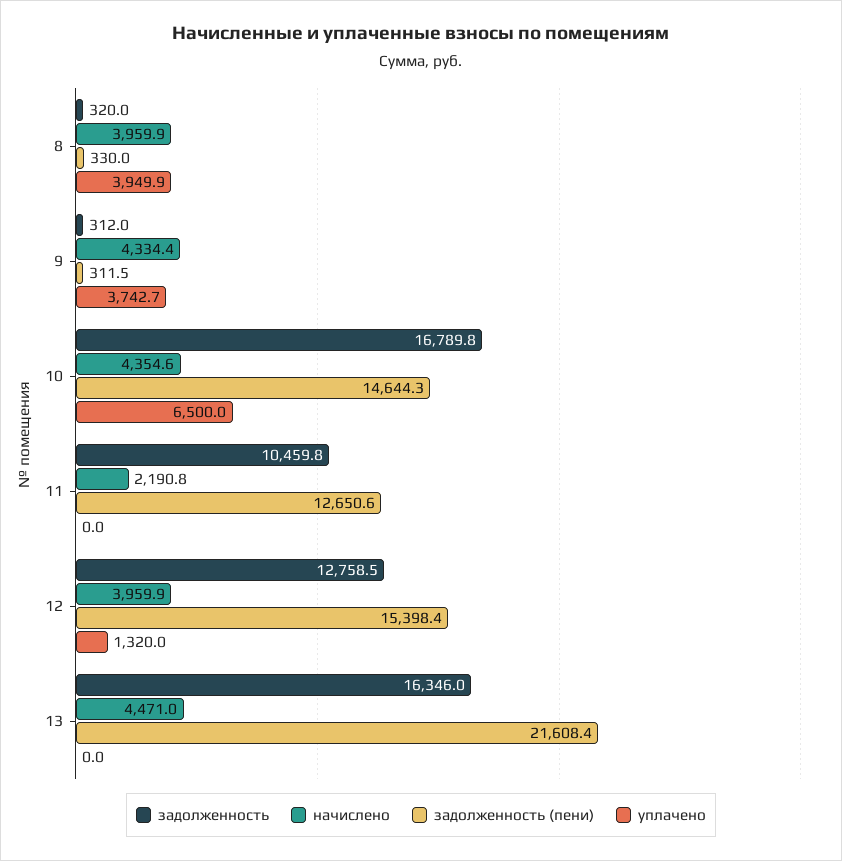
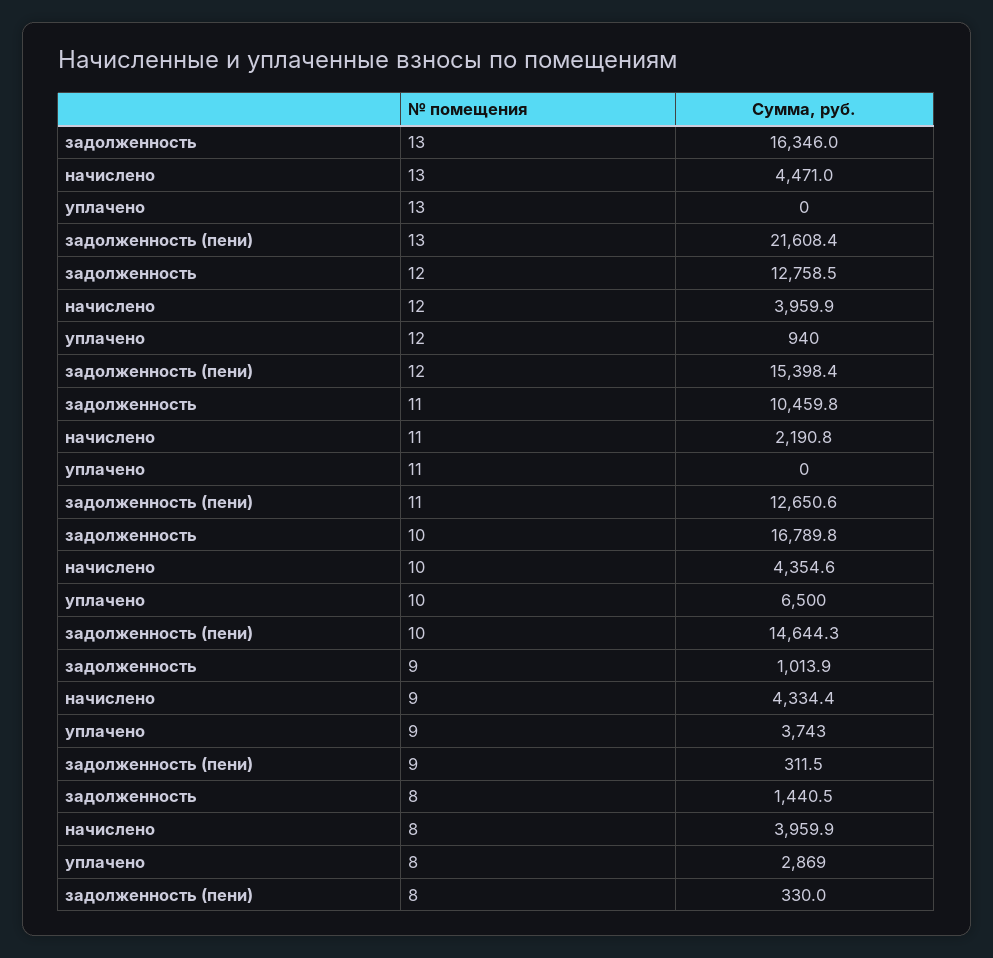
  {
    "задолженность": {
-     "8": 320,
+     "8": 1440.5,
-     "9": 312,
+     "9": 1013.9,
      "10": 16789.8,
      "11": 10459.8,
      "12": 12758.5,
      "13": 16346
    },
    "начислено": {
      "8": 3959.9,
      "9": 4334.4,
      "10": 4354.6,
      "11": 2190.8,
      "12": 3959.9,
      "13": 4471
    },
    "задолженность (пени)": {
      "8": 330,
      "9": 311.5,
      "10": 14644.3,
      "11": 12650.6,
      "12": 15398.4,
      "13": 21608.4
    },
    "уплачено": {
-     "8": 3949.9,
+     "8": 2869,
      "9": 3742.7,
      "10": 6500,
      "11": 0,
-     "12": 1320,
+     "12": 940,
      "13": 0
    }
  }

